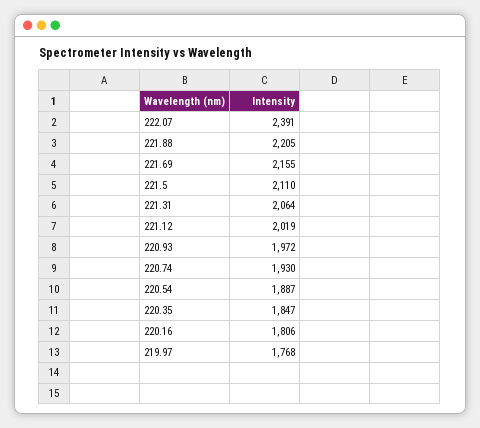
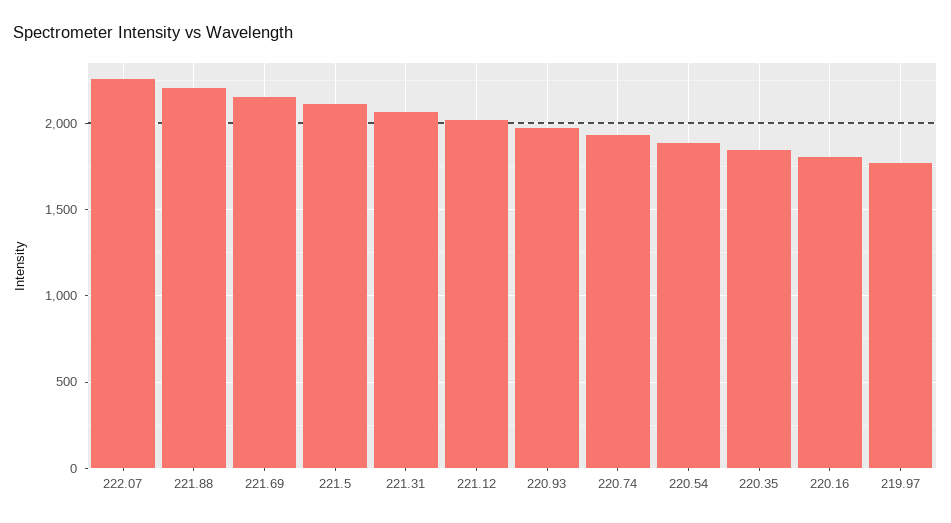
  {
-   "222.07": 2391,
+   "222.07": 2250,
    "221.88": 2205,
    "221.69": 2155,
    "221.5": 2110,
    "221.31": 2064,
    "221.12": 2019,
    "220.93": 1972,
    "220.74": 1930,
    "220.54": 1887,
    "220.35": 1847,
    "220.16": 1806,
    "219.97": 1768
  }

